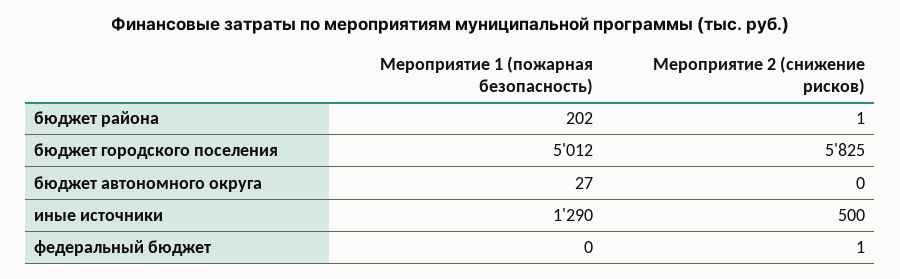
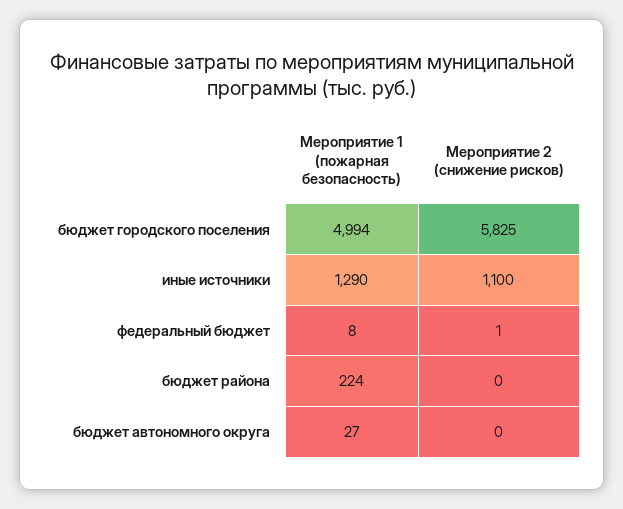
  {
    "Мероприятие 1 (пожарная безопасность)": {
-     "бюджет района": 202,
+     "бюджет района": 224,
-     "бюджет городского поселения": 5012,
+     "бюджет городского поселения": 4994,
      "бюджет автономного округа": 27,
      "иные источники": 1290,
-     "федеральный бюджет": 0
+     "федеральный бюджет": 8
    },
    "Мероприятие 2 (снижение рисков)": {
-     "бюджет района": 1,
+     "бюджет района": 0,
      "бюджет городского поселения": 5825,
      "бюджет автономного округа": 0,
-     "иные источники": 500,
+     "иные источники": 1100,
      "федеральный бюджет": 1
    }
  }

